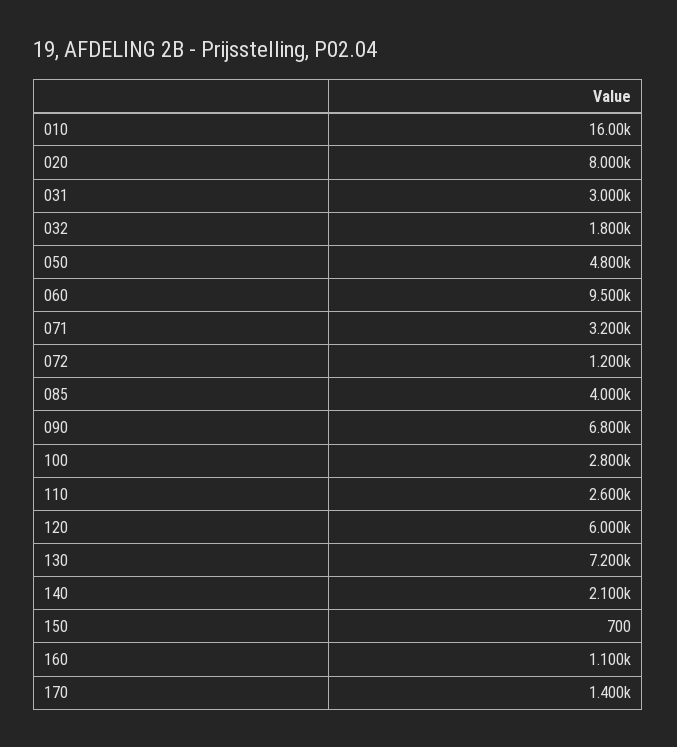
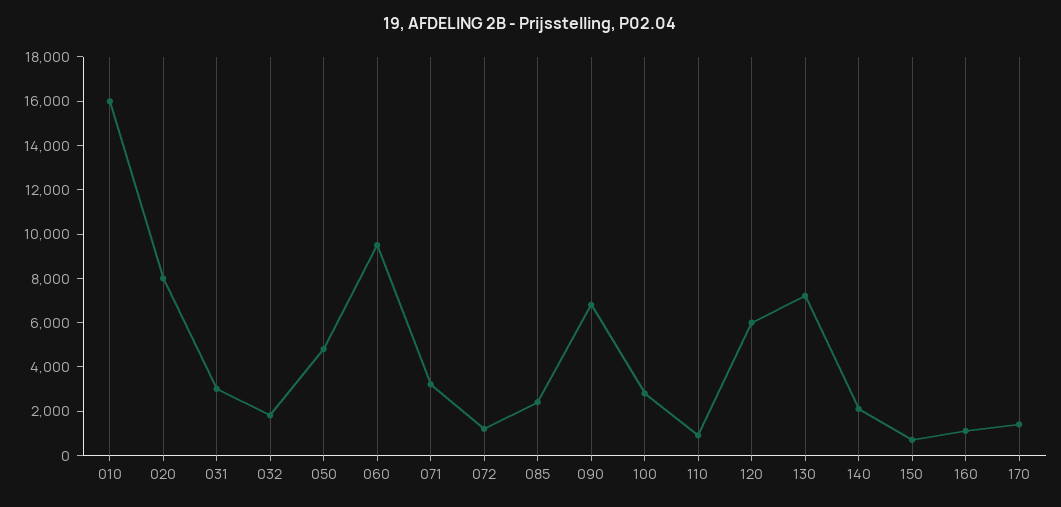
  {
    "010": 16000,
    "020": 8000,
    "031": 3000,
    "032": 1800,
    "050": 4800,
    "060": 9500,
    "071": 3200,
    "072": 1200,
-   "085": 4000,
+   "085": 2500,
    "090": 6800,
    "100": 2800,
-   "110": 2600,
+   "110": 1000,
    "120": 6000,
    "130": 7200,
    "140": 2100,
    "150": 700,
    "160": 1100,
    "170": 1400
  }

